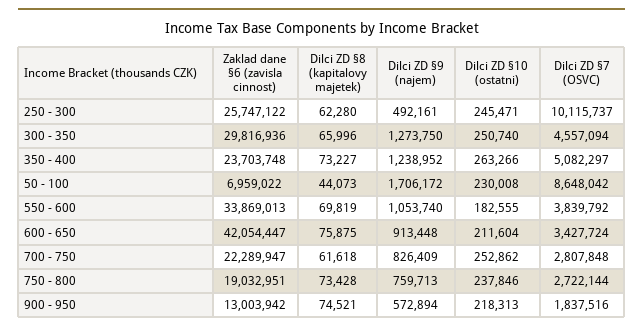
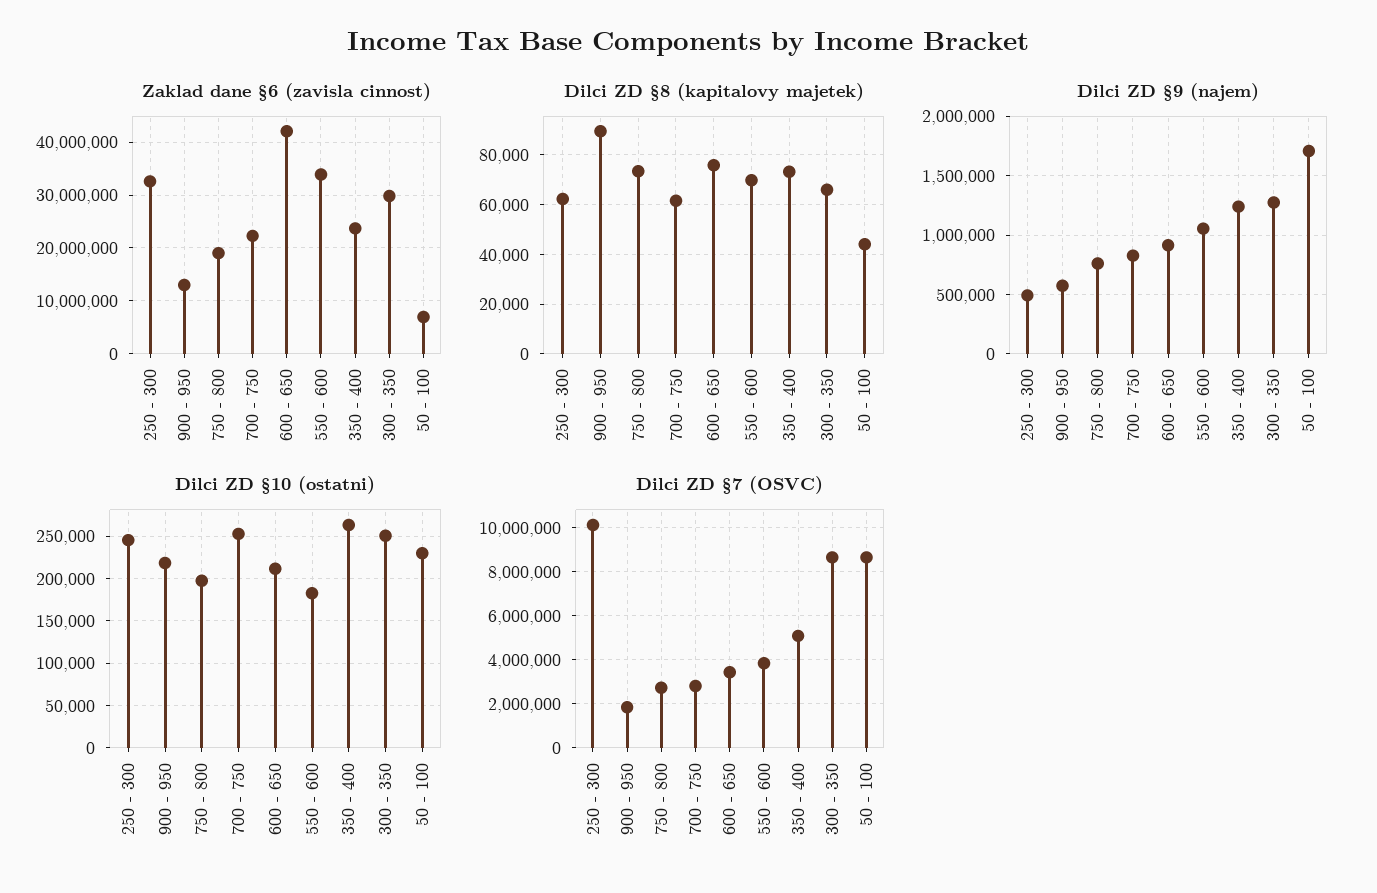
  {
    "Zaklad dane §6 (zavisla cinnost)": {
-     "250 - 300": 25747122,
+     "250 - 300": 32000000,
      "300 - 350": 29816936,
      "350 - 400": 23703748,
      "50 - 100": 6959022,
      "550 - 600": 33869013,
      "600 - 650": 42054447,
      "700 - 750": 22289947,
      "750 - 800": 19032951,
      "900 - 950": 13003942
    },
    "Dilci ZD §8 (kapitalovy majetek)": {
      "250 - 300": 62280,
      "300 - 350": 65996,
      "350 - 400": 73227,
      "50 - 100": 44073,
      "550 - 600": 69819,
      "600 - 650": 75875,
      "700 - 750": 61618,
      "750 - 800": 73428,
-     "900 - 950": 74521
+     "900 - 950": 90000
    },
    "Dilci ZD §9 (najem)": {
      "250 - 300": 492161,
      "300 - 350": 1273750,
      "350 - 400": 1238952,
      "50 - 100": 1706172,
      "550 - 600": 1053740,
      "600 - 650": 913448,
      "700 - 750": 826409,
      "750 - 800": 759713,
      "900 - 950": 572894
    },
    "Dilci ZD §10 (ostatni)": {
      "250 - 300": 245471,
      "300 - 350": 250740,
      "350 - 400": 263266,
      "50 - 100": 230008,
      "550 - 600": 182555,
      "600 - 650": 211604,
      "700 - 750": 252862,
-     "750 - 800": 237846,
+     "750 - 800": 200000,
      "900 - 950": 218313
    },
    "Dilci ZD §7 (OSVC)": {
      "250 - 300": 10115737,
-     "300 - 350": 4557094,
+     "300 - 350": 8500000,
      "350 - 400": 5082297,
      "50 - 100": 8648042,
      "550 - 600": 3839792,
      "600 - 650": 3427724,
      "700 - 750": 2807848,
      "750 - 800": 2722144,
      "900 - 950": 1837516
    }
  }

